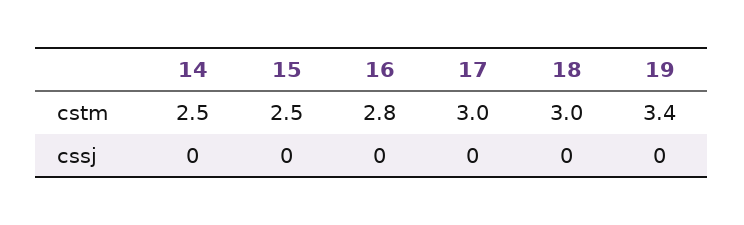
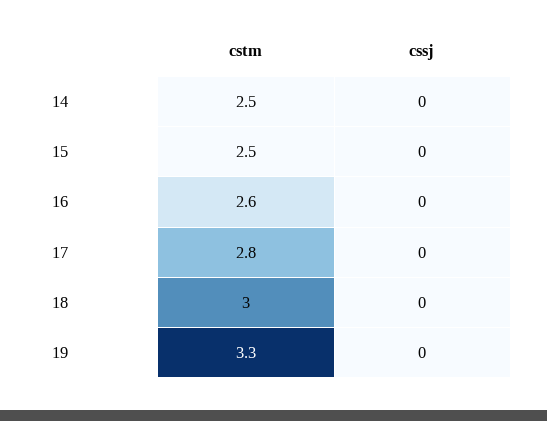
  {
    "14": {
      "cstm": 2.5,
      "cssj": 0
    },
    "15": {
      "cstm": 2.5,
      "cssj": 0
    },
    "16": {
-     "cstm": 2.8,
+     "cstm": 2.6,
      "cssj": 0
    },
    "17": {
-     "cstm": 3,
+     "cstm": 2.8,
      "cssj": 0
    },
    "18": {
      "cstm": 3,
      "cssj": 0
    },
    "19": {
-     "cstm": 3.4,
+     "cstm": 3.3,
      "cssj": 0
    }
  }

